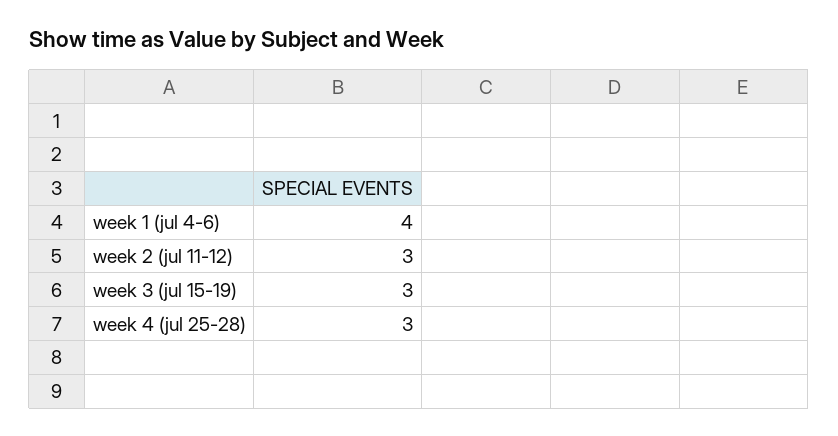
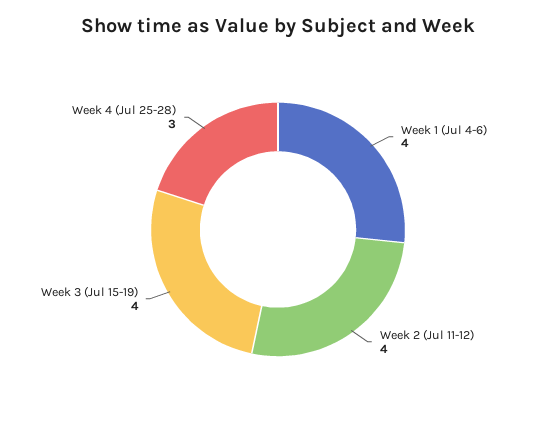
  {
    "week 1 (jul 4-6)": 4,
-   "week 2 (jul 11-12)": 3,
+   "week 2 (jul 11-12)": 4,
-   "week 3 (jul 15-19)": 3,
+   "week 3 (jul 15-19)": 4,
    "week 4 (jul 25-28)": 3
  }

